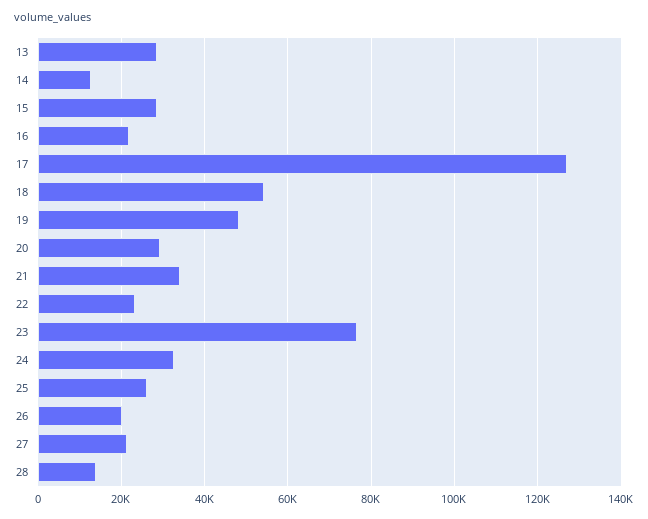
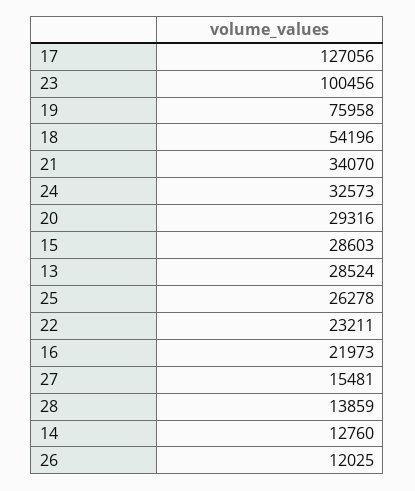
  {
    "13": 28524,
    "14": 12760,
    "15": 28603,
    "16": 21973,
    "17": 127056,
    "18": 54196,
-   "19": 48000,
+   "19": 75958,
    "20": 29316,
    "21": 34070,
    "22": 23211,
-   "23": 76000,
+   "23": 100456,
    "24": 32573,
    "25": 26278,
-   "26": 20000,
+   "26": 12025,
-   "27": 22000,
+   "27": 15481,
    "28": 13859
  }

